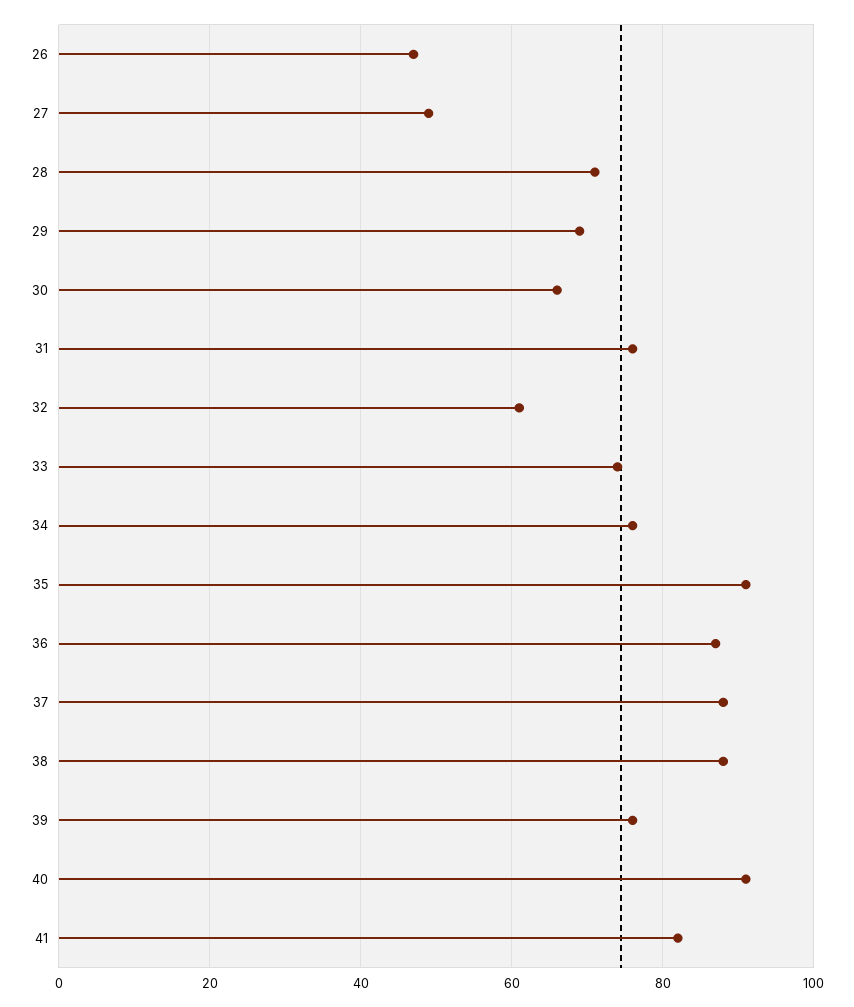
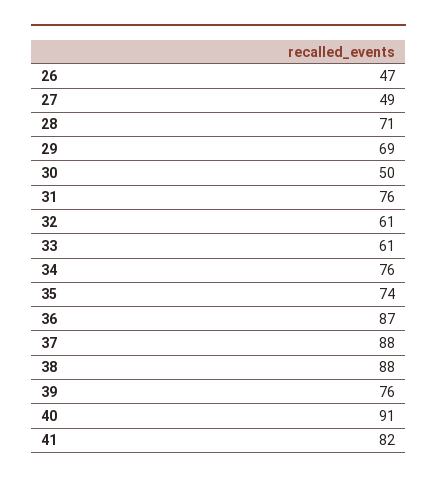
  {
    "26": 47,
    "27": 49,
    "28": 71,
    "29": 69,
-   "30": 65,
+   "30": 50,
    "31": 76,
    "32": 61,
-   "33": 75,
+   "33": 61,
    "34": 76,
-   "35": 90,
+   "35": 74,
    "36": 87,
    "37": 88,
    "38": 88,
    "39": 76,
    "40": 91,
    "41": 82
  }

